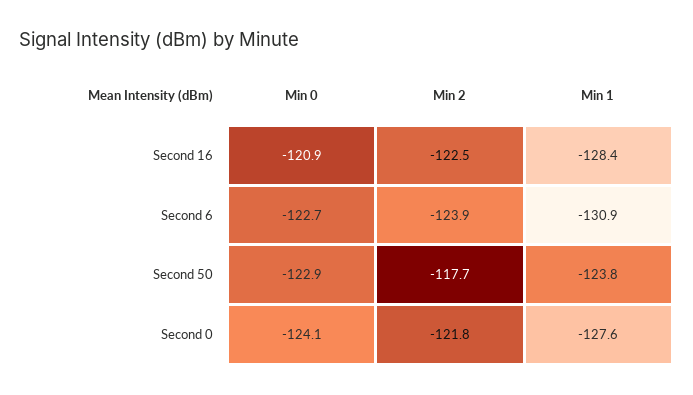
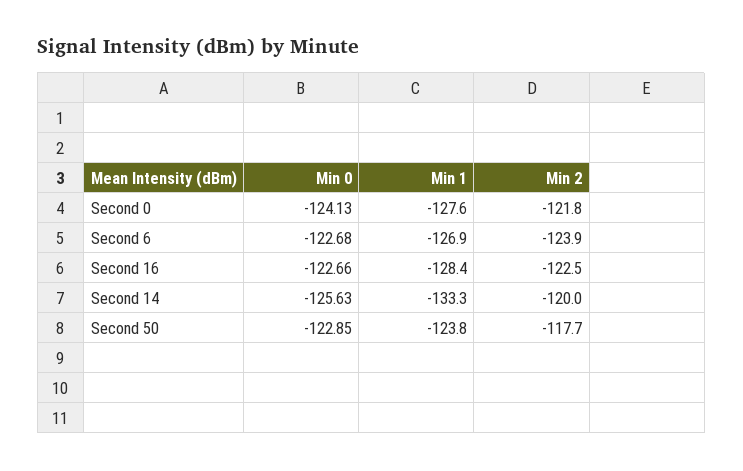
  {
    "Min 0": {
-     "Second 16": -120.9,
+     "Second 16": -122.66,
      "Second 6": -122.68,
      "Second 50": -122.85,
-     "Second 0": -124.13
+     "Second 0": -124.13,
+     "Second 14": -125.63
    },
    "Min 2": {
      "Second 16": -122.5,
      "Second 6": -123.9,
      "Second 50": -117.7,
-     "Second 0": -121.8
+     "Second 0": -121.8,
+     "Second 14": -120
    },
    "Min 1": {
      "Second 16": -128.4,
-     "Second 6": -130.9,
+     "Second 6": -126.9,
      "Second 50": -123.8,
-     "Second 0": -127.6
+     "Second 0": -127.6,
+     "Second 14": -133.3
    }
  }

